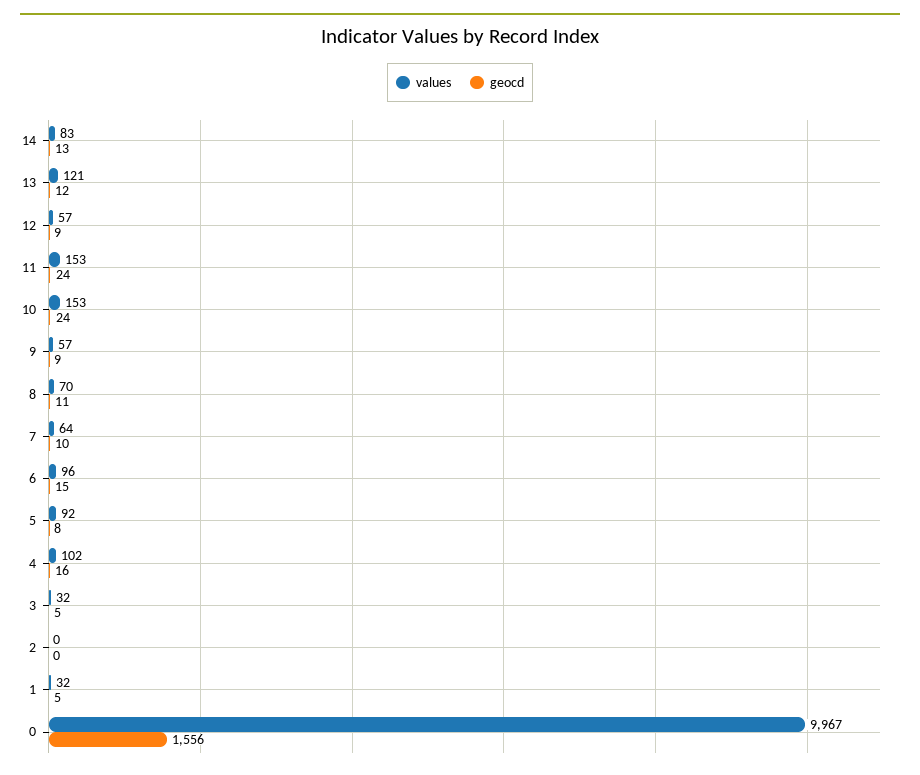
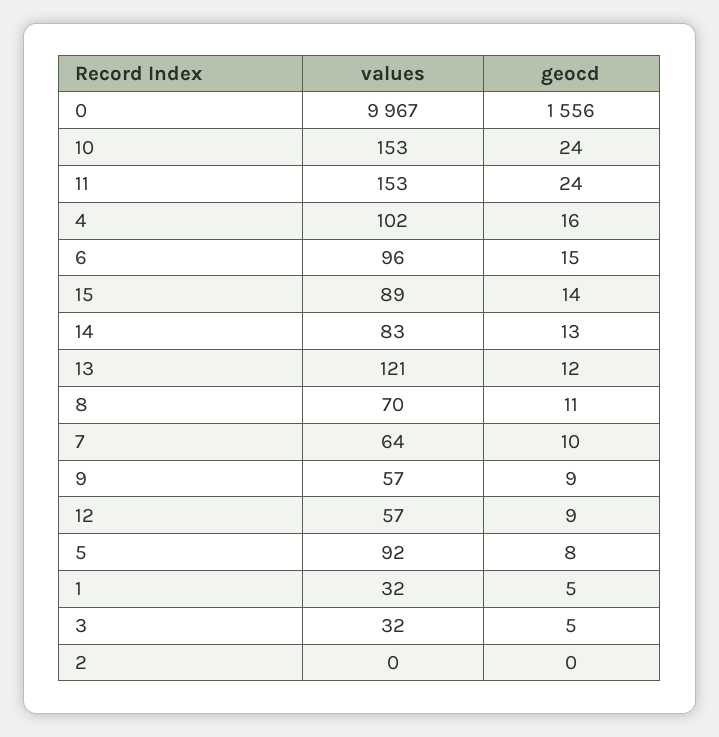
  {
    "values": {
      "14": 83,
      "13": 121,
      "12": 57,
      "11": 153,
      "10": 153,
      "9": 57,
      "8": 70,
      "7": 64,
      "6": 96,
      "5": 92,
      "4": 102,
      "3": 32,
      "2": 0,
      "1": 32,
-     "0": 9967
+     "0": 9967,
+     "15": 89
    },
    "geocd": {
      "14": 13,
      "13": 12,
      "12": 9,
      "11": 24,
      "10": 24,
      "9": 9,
      "8": 11,
      "7": 10,
      "6": 15,
      "5": 8,
      "4": 16,
      "3": 5,
      "2": 0,
      "1": 5,
-     "0": 1556
+     "0": 1556,
+     "15": 14
    }
  }

